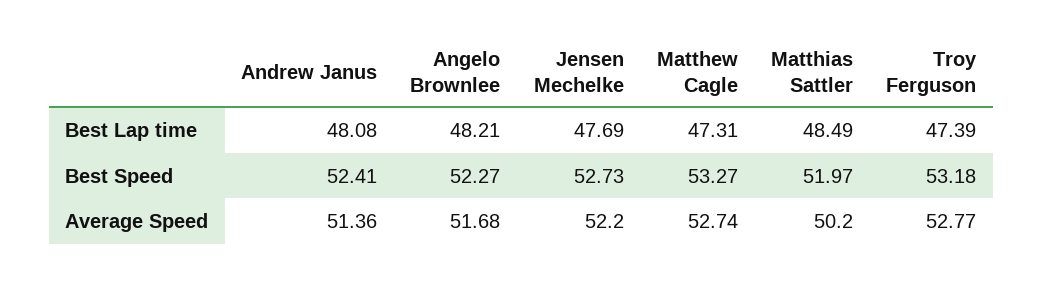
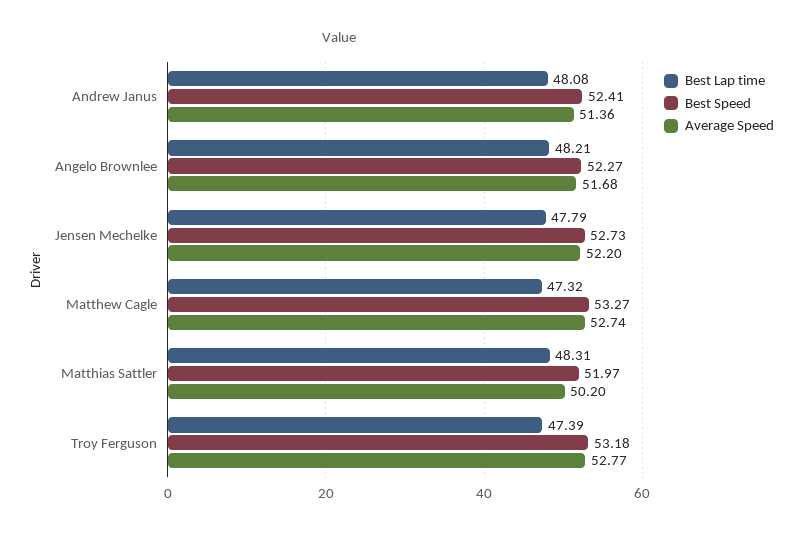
  {
    "Best Lap time": {
      "Andrew Janus": 48.08,
      "Angelo Brownlee": 48.21,
-     "Jensen Mechelke": 47.69,
+     "Jensen Mechelke": 47.79,
-     "Matthew Cagle": 47.31,
+     "Matthew Cagle": 47.32,
-     "Matthias Sattler": 48.49,
+     "Matthias Sattler": 48.31,
      "Troy Ferguson": 47.39
    },
    "Best Speed": {
      "Andrew Janus": 52.41,
      "Angelo Brownlee": 52.27,
      "Jensen Mechelke": 52.73,
      "Matthew Cagle": 53.27,
      "Matthias Sattler": 51.97,
      "Troy Ferguson": 53.18
    },
    "Average Speed": {
      "Andrew Janus": 51.36,
      "Angelo Brownlee": 51.68,
      "Jensen Mechelke": 52.2,
      "Matthew Cagle": 52.74,
      "Matthias Sattler": 50.2,
      "Troy Ferguson": 52.77
    }
  }

